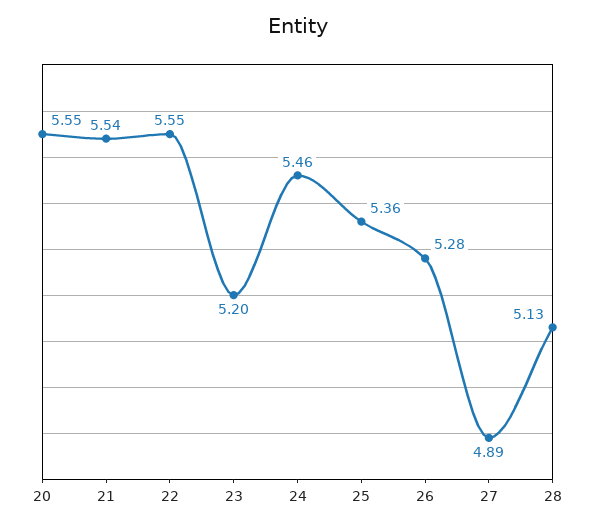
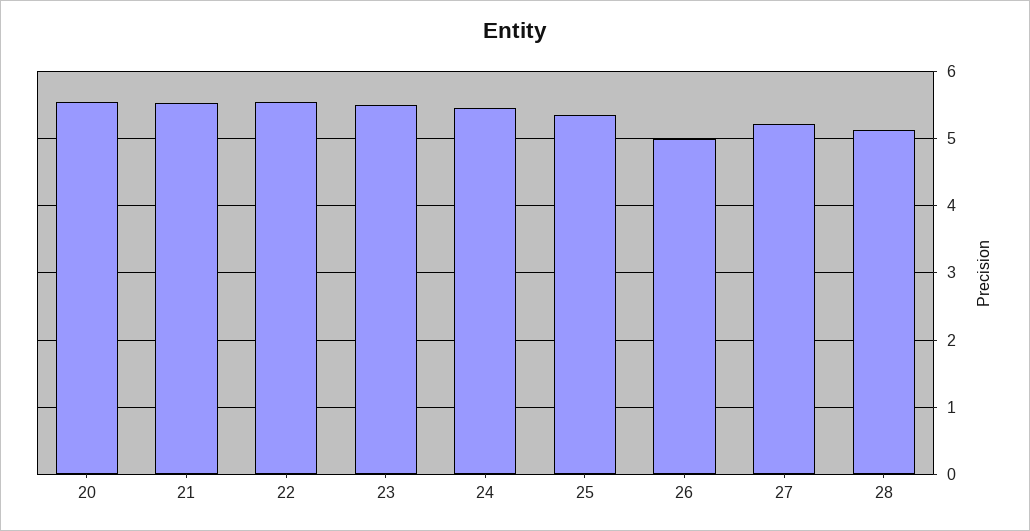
  {
    "20": 5.55,
    "21": 5.54,
    "22": 5.55,
-   "23": 5.2,
+   "23": 5.5,
    "24": 5.46,
    "25": 5.36,
-   "26": 5.28,
+   "26": 5,
-   "27": 4.89,
+   "27": 5.2,
    "28": 5.13
  }

